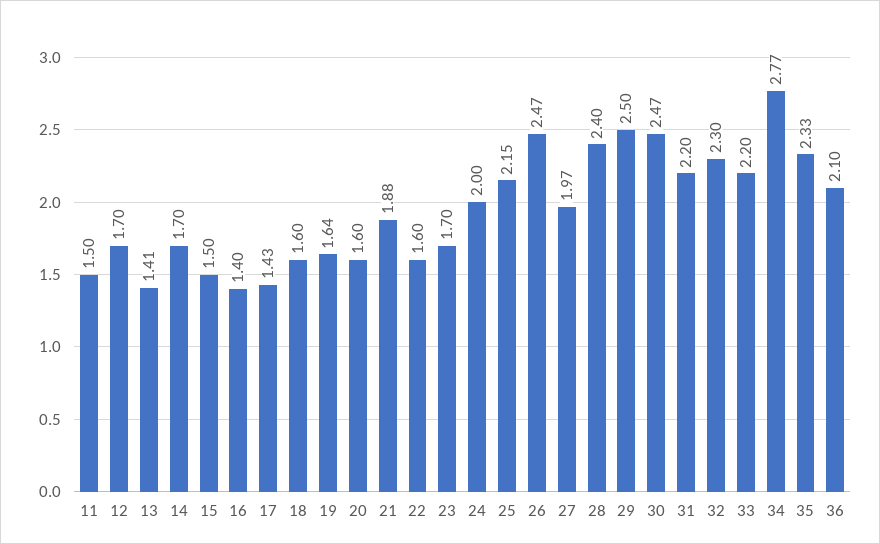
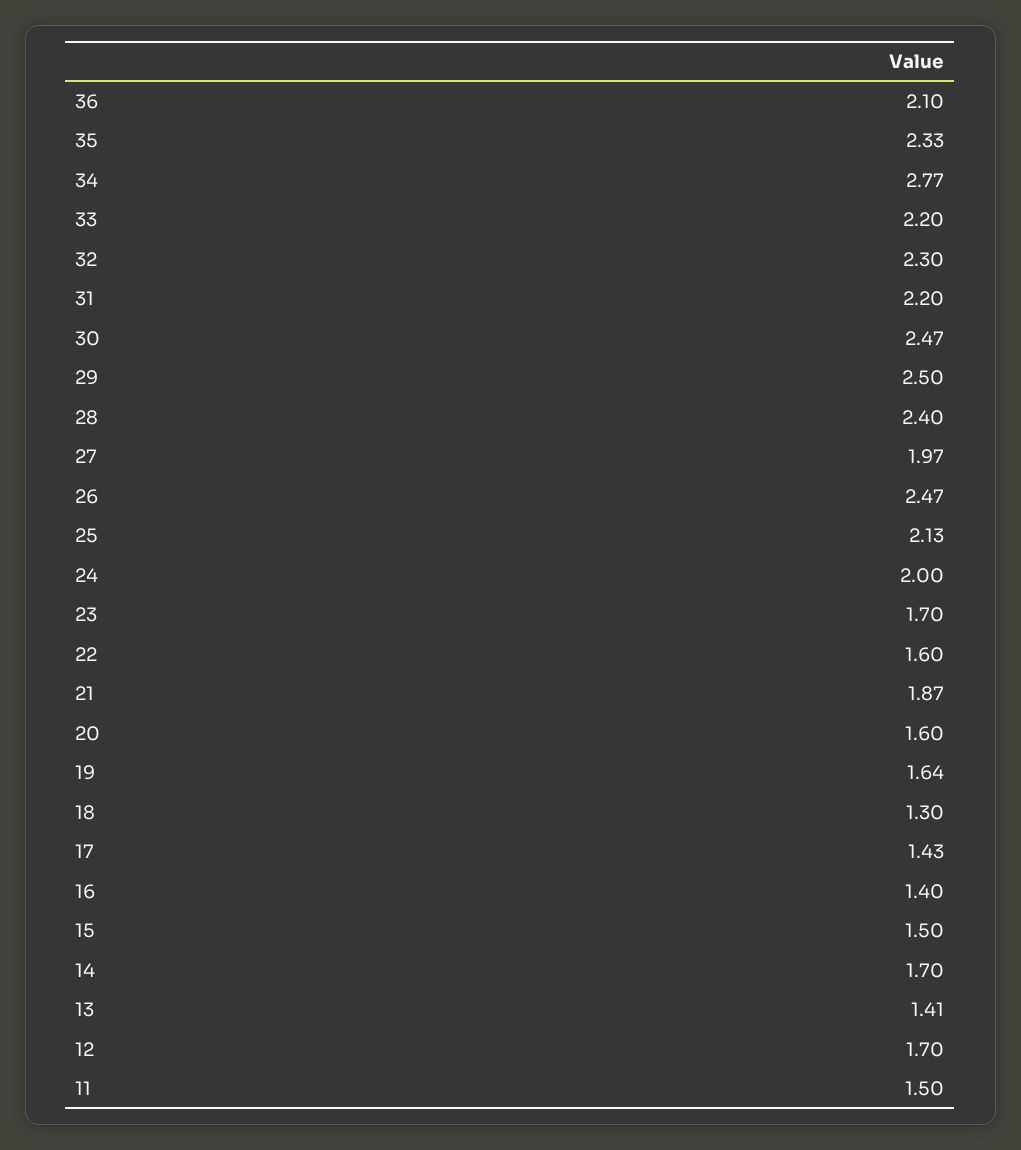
  {
    "11": 1.5,
    "12": 1.7,
    "13": 1.41,
    "14": 1.7,
    "15": 1.5,
    "16": 1.4,
    "17": 1.43,
-   "18": 1.6,
+   "18": 1.3,
    "19": 1.64,
    "20": 1.6,
-   "21": 1.88,
+   "21": 1.87,
    "22": 1.6,
    "23": 1.7,
    "24": 2,
-   "25": 2.15,
+   "25": 2.13,
    "26": 2.47,
    "27": 1.97,
    "28": 2.4,
    "29": 2.5,
    "30": 2.47,
    "31": 2.2,
    "32": 2.3,
    "33": 2.2,
    "34": 2.77,
    "35": 2.33,
    "36": 2.1
  }

